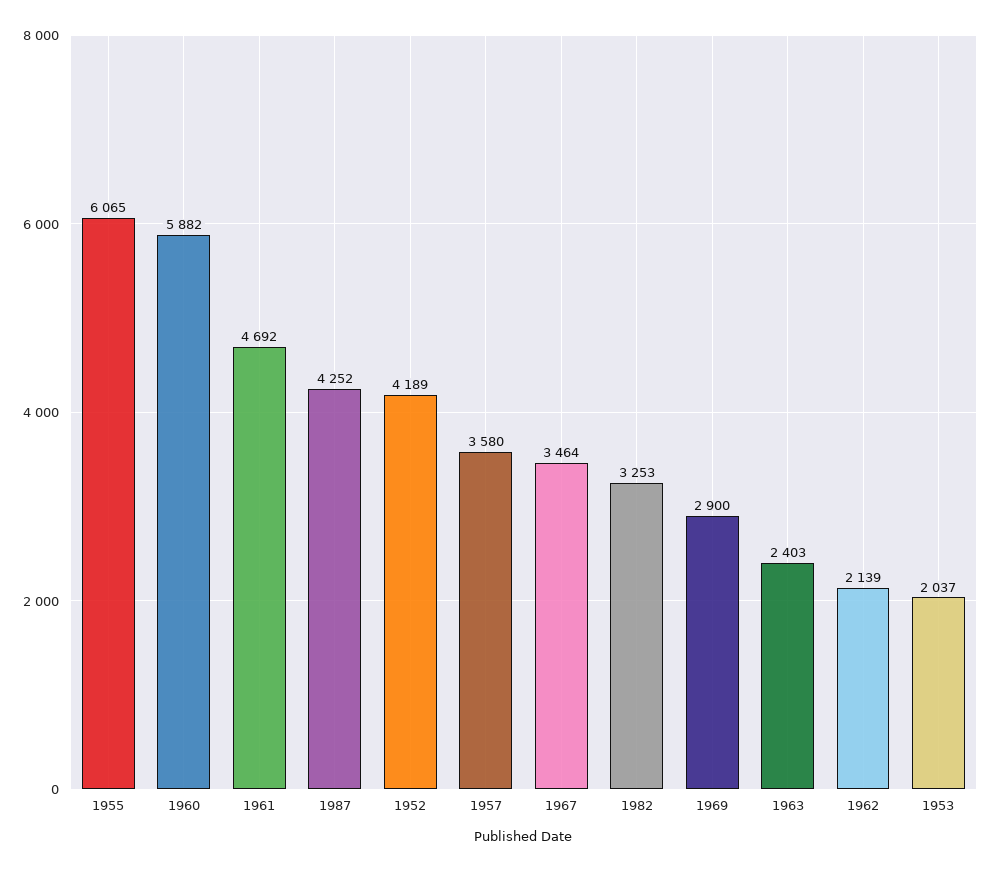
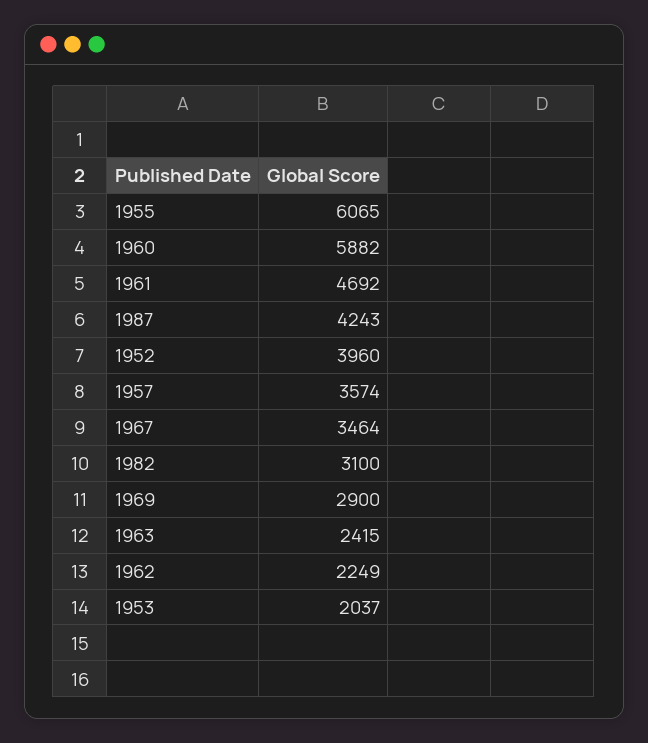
  {
    "1955": 6065,
    "1960": 5882,
    "1961": 4692,
-   "1987": 4252,
+   "1987": 4243,
-   "1952": 4189,
+   "1952": 3960,
-   "1957": 3580,
+   "1957": 3574,
    "1967": 3464,
-   "1982": 3253,
+   "1982": 3100,
    "1969": 2900,
-   "1963": 2403,
+   "1963": 2415,
-   "1962": 2139,
+   "1962": 2249,
    "1953": 2037
  }

